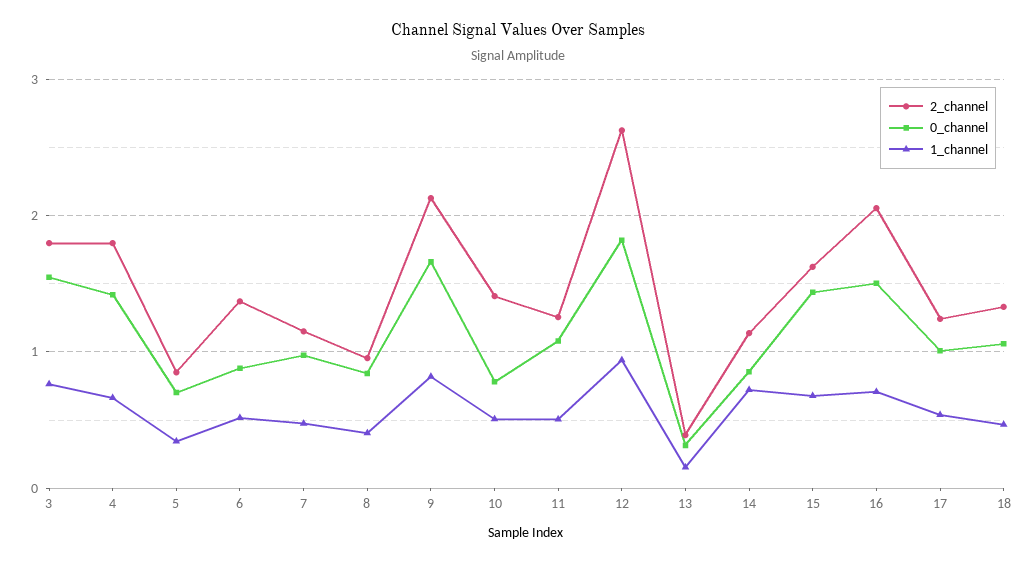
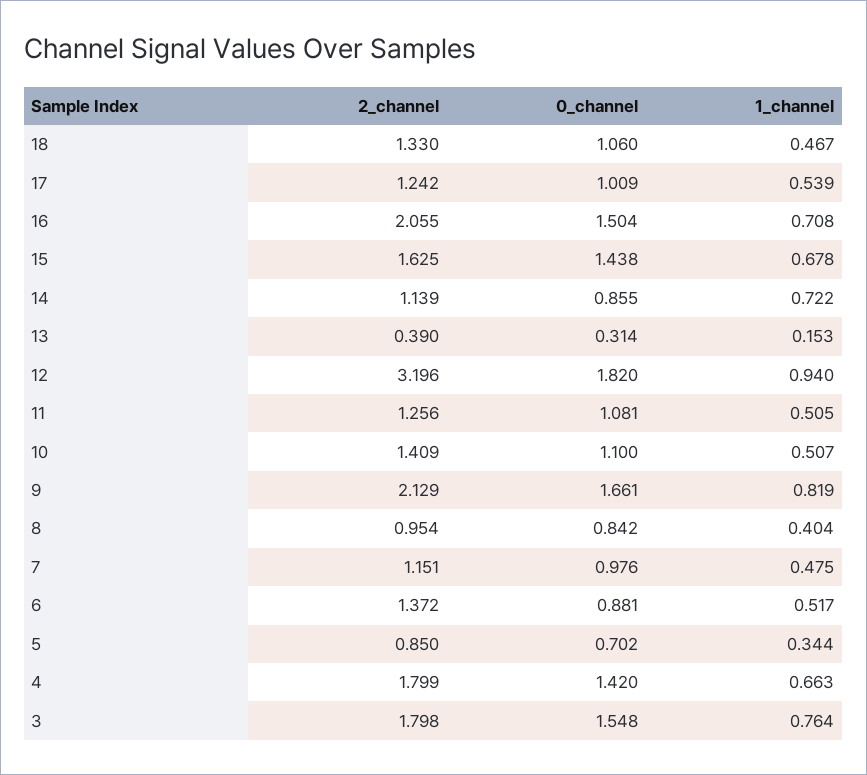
  {
    "2_channel": {
      "3": 1.798,
      "4": 1.799,
      "5": 0.85,
      "6": 1.372,
      "7": 1.151,
      "8": 0.954,
      "9": 2.129,
      "10": 1.409,
      "11": 1.256,
-     "12": 2.6,
+     "12": 3.196,
      "13": 0.39,
      "14": 1.139,
      "15": 1.625,
      "16": 2.055,
      "17": 1.242,
      "18": 1.33
    },
    "0_channel": {
      "3": 1.548,
      "4": 1.42,
      "5": 0.702,
      "6": 0.881,
      "7": 0.976,
      "8": 0.842,
      "9": 1.661,
-     "10": 0.8,
+     "10": 1.1,
      "11": 1.081,
      "12": 1.82,
      "13": 0.314,
      "14": 0.855,
      "15": 1.438,
      "16": 1.504,
      "17": 1.009,
      "18": 1.06
    },
    "1_channel": {
      "3": 0.764,
      "4": 0.663,
      "5": 0.344,
      "6": 0.517,
      "7": 0.475,
      "8": 0.404,
      "9": 0.819,
      "10": 0.507,
      "11": 0.505,
      "12": 0.94,
      "13": 0.153,
      "14": 0.722,
      "15": 0.678,
      "16": 0.708,
      "17": 0.539,
      "18": 0.467
    }
  }

